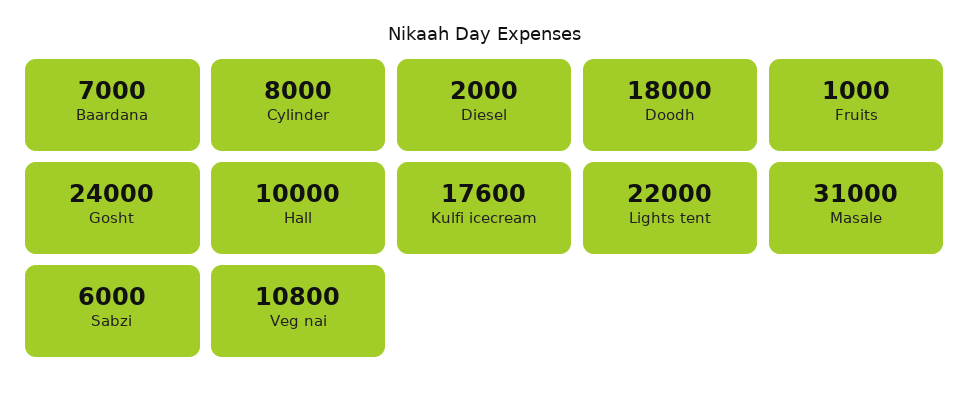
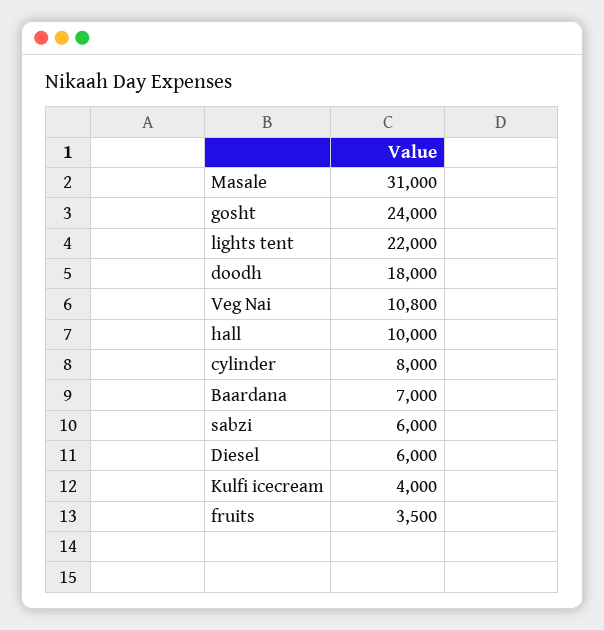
  {
    "Baardana": 7000,
    "Cylinder": 8000,
-   "Diesel": 2000,
+   "Diesel": 6000,
    "Doodh": 18000,
-   "Fruits": 1000,
+   "Fruits": 3500,
    "Gosht": 24000,
    "Hall": 10000,
-   "Kulfi icecream": 17600,
+   "Kulfi icecream": 4000,
    "Lights tent": 22000,
    "Masale": 31000,
    "Sabzi": 6000,
    "Veg nai": 10800
  }

